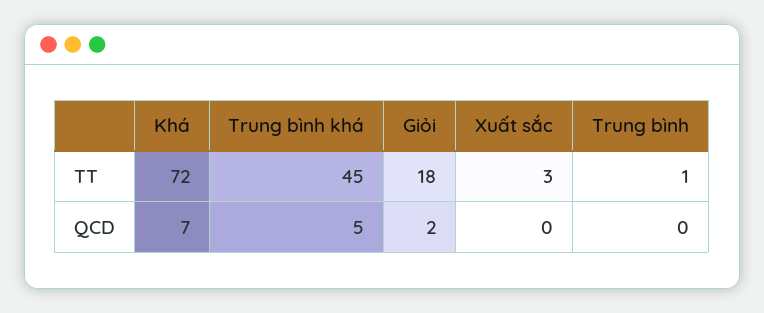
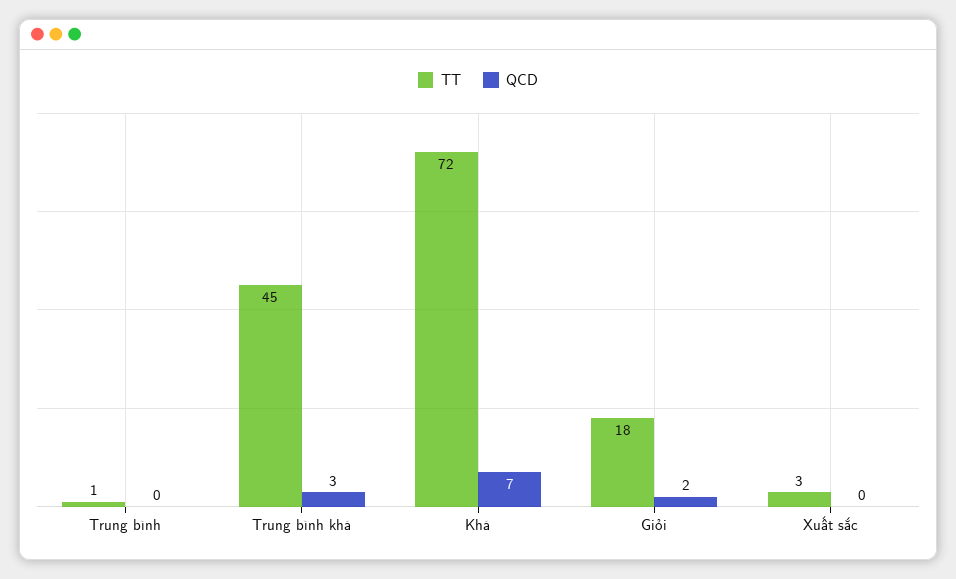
  {
    "TT": {
      "Khá": 72,
      "Trung bình khá": 45,
      "Giỏi": 18,
      "Xuất sắc": 3,
      "Trung bình": 1
    },
    "QCD": {
      "Khá": 7,
-     "Trung bình khá": 5,
+     "Trung bình khá": 3,
      "Giỏi": 2,
      "Xuất sắc": 0,
      "Trung bình": 0
    }
  }

